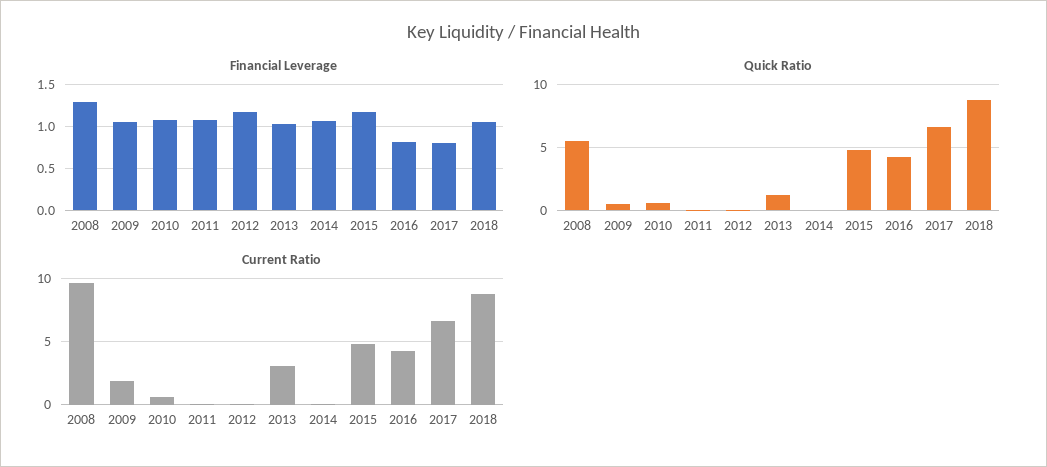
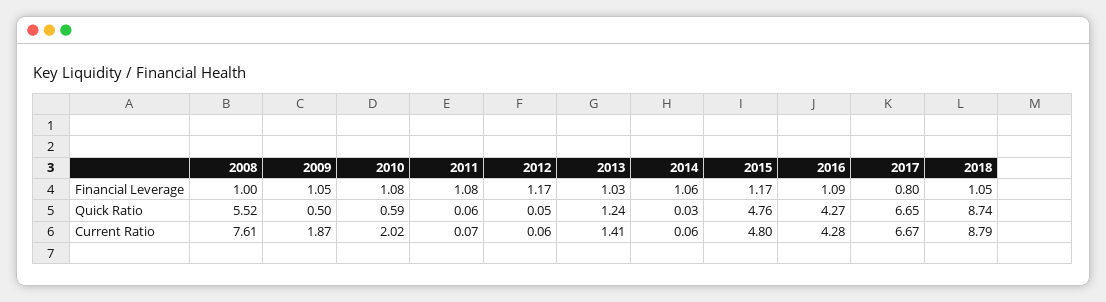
  {
    "Financial Leverage": {
-     "2008": 1.3,
+     "2008": 1,
      "2009": 1.05,
      "2010": 1.08,
      "2011": 1.08,
      "2012": 1.17,
      "2013": 1.03,
      "2014": 1.06,
      "2015": 1.17,
-     "2016": 0.8,
+     "2016": 1.09,
      "2017": 0.8,
      "2018": 1.05
    },
    "Quick Ratio": {
      "2008": 5.52,
      "2009": 0.5,
      "2010": 0.59,
      "2011": 0.06,
      "2012": 0.05,
      "2013": 1.24,
      "2014": 0.03,
      "2015": 4.76,
      "2016": 4.27,
      "2017": 6.65,
      "2018": 8.74
    },
    "Current Ratio": {
-     "2008": 9.5,
+     "2008": 7.61,
      "2009": 1.87,
-     "2010": 0.5,
+     "2010": 2.02,
      "2011": 0.07,
      "2012": 0.06,
-     "2013": 3,
+     "2013": 1.41,
      "2014": 0.06,
      "2015": 4.8,
      "2016": 4.28,
      "2017": 6.67,
      "2018": 8.79
    }
  }

